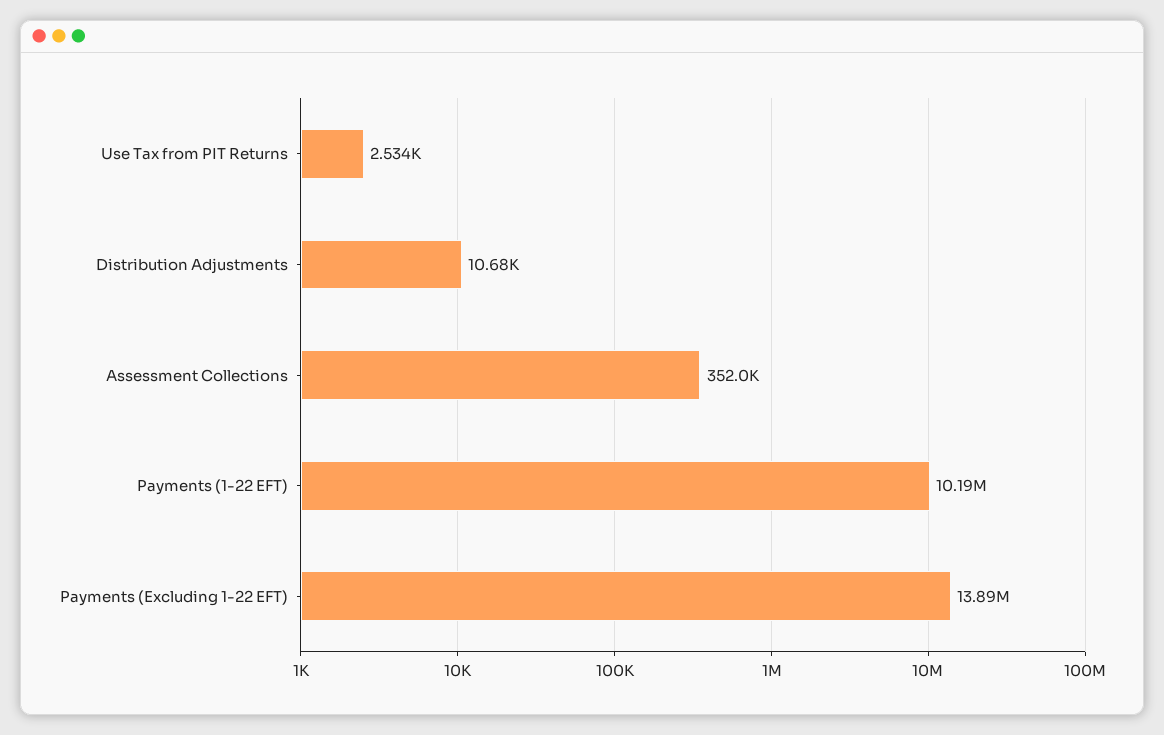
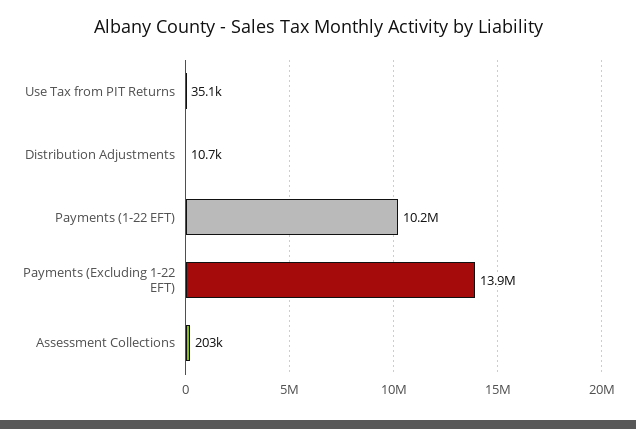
  {
-   "Use Tax from PIT Returns": 2534,
+   "Use Tax from PIT Returns": 35100,
    "Distribution Adjustments": 10680,
-   "Assessment Collections": 352000,
+   "Assessment Collections": 203000,
    "Payments (1-22 EFT)": 10190000,
    "Payments (Excluding 1-22 EFT)": 13890000
  }

